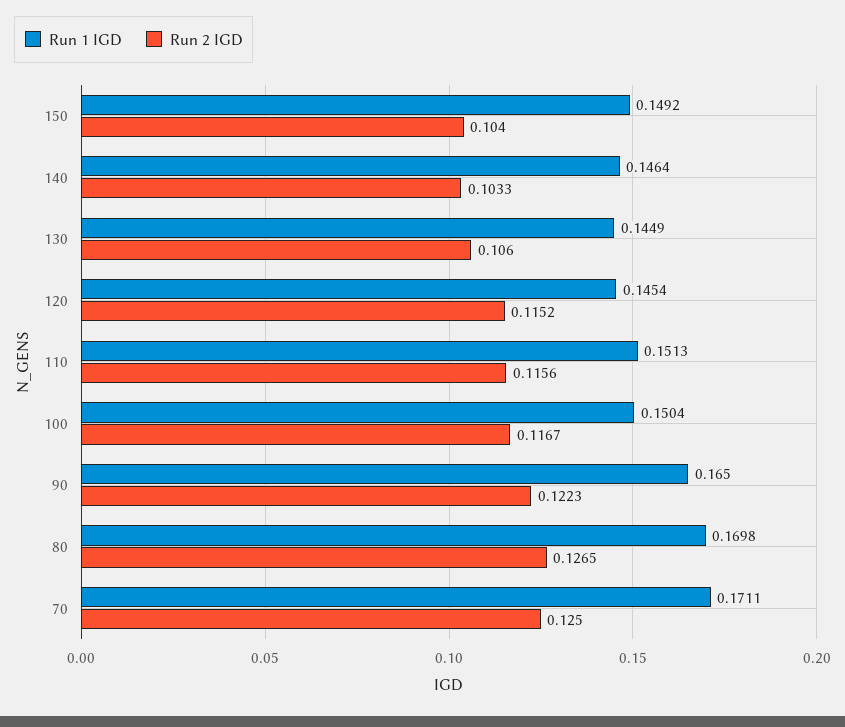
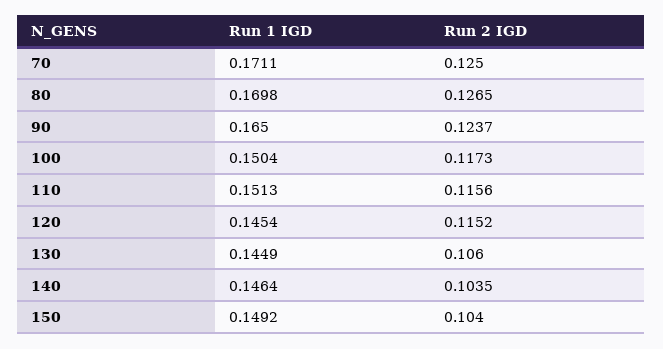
  {
    "Run 1 IGD": {
      "150": 0.1492,
      "140": 0.1464,
      "130": 0.1449,
      "120": 0.1454,
      "110": 0.1513,
      "100": 0.1504,
      "90": 0.165,
      "80": 0.1698,
      "70": 0.1711
    },
    "Run 2 IGD": {
      "150": 0.104,
-     "140": 0.1033,
+     "140": 0.1035,
      "130": 0.106,
      "120": 0.1152,
      "110": 0.1156,
-     "100": 0.1167,
+     "100": 0.1173,
-     "90": 0.1223,
+     "90": 0.1237,
      "80": 0.1265,
      "70": 0.125
    }
  }

